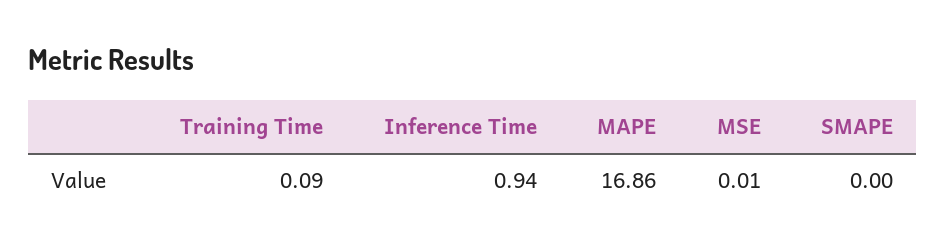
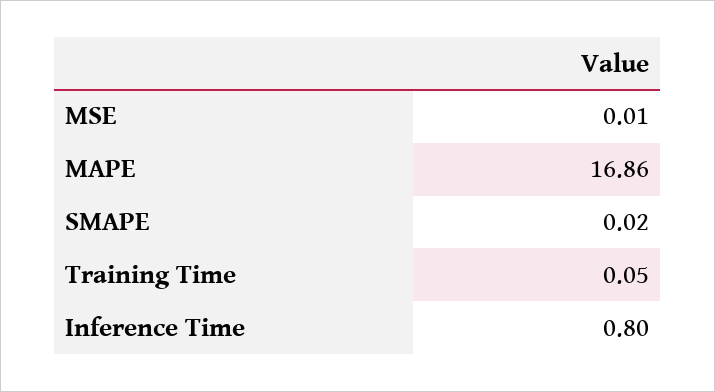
  {
-   "Training Time": 0.09,
+   "Training Time": 0.05,
-   "Inference Time": 0.94,
+   "Inference Time": 0.8,
    "MAPE": 16.86,
    "MSE": 0.01,
-   "SMAPE": 0
+   "SMAPE": 0.02
  }

